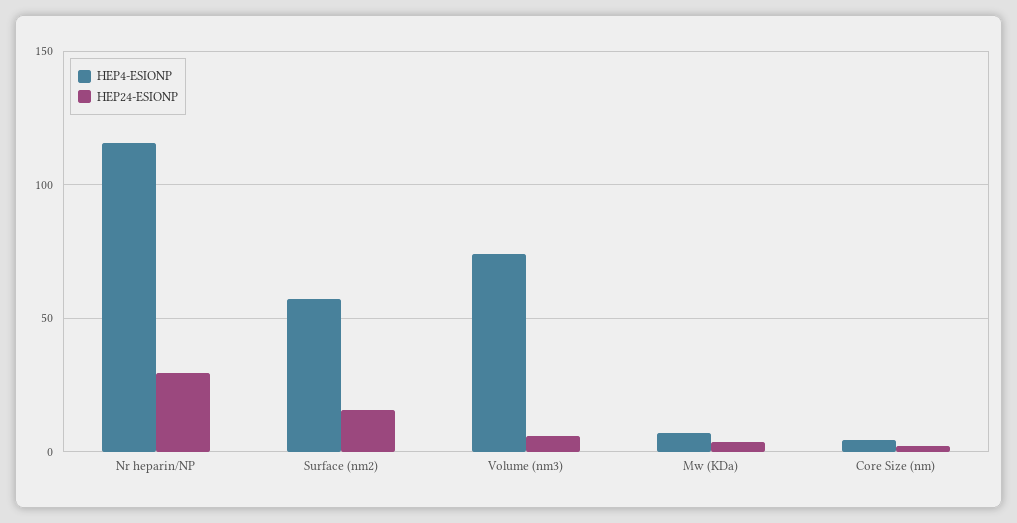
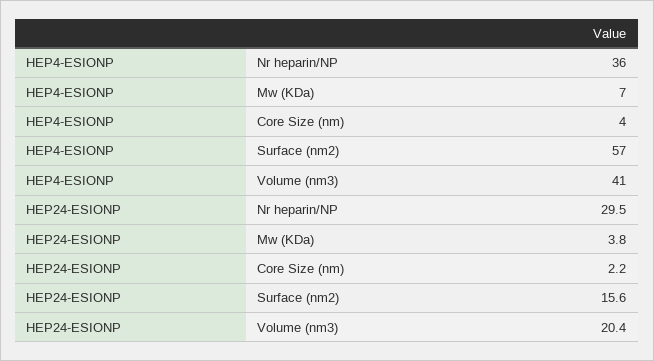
  {
    "HEP4-ESIONP": {
-     "Nr heparin/NP": 115,
+     "Nr heparin/NP": 36,
      "Surface (nm2)": 57,
-     "Volume (nm3)": 75,
+     "Volume (nm3)": 41,
      "Mw (KDa)": 7,
      "Core Size (nm)": 4
    },
    "HEP24-ESIONP": {
      "Nr heparin/NP": 29.5,
      "Surface (nm2)": 15.6,
-     "Volume (nm3)": 5,
+     "Volume (nm3)": 20.4,
      "Mw (KDa)": 3.8,
      "Core Size (nm)": 2.2
    }
  }

